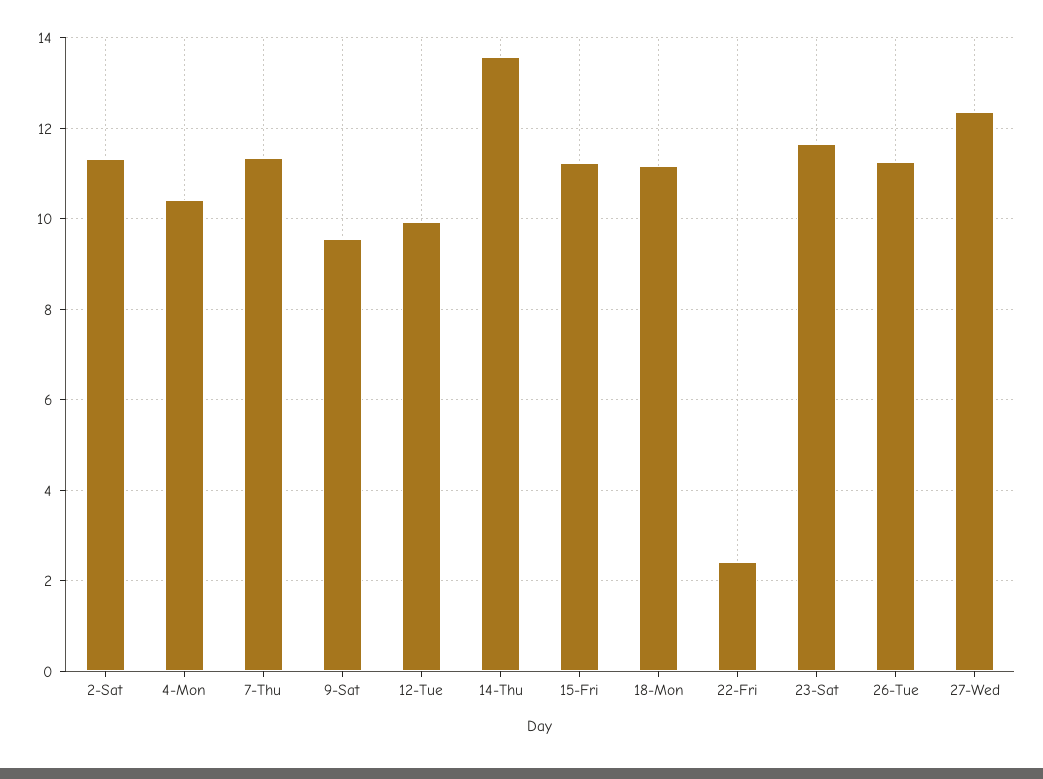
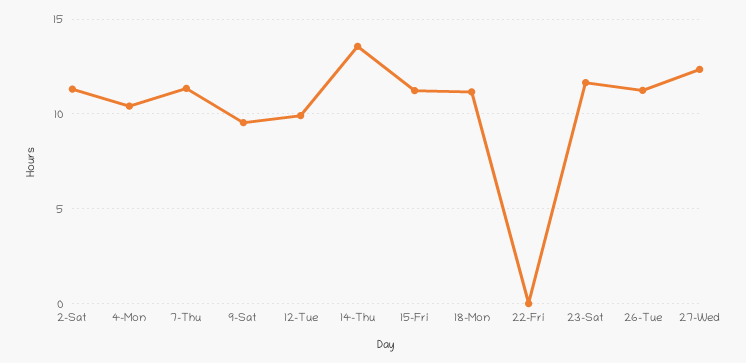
  {
    "2-Sat": 11.4,
    "4-Mon": 10.4,
    "7-Thu": 11.4,
    "9-Sat": 9.6,
    "12-Tue": 10,
    "14-Thu": 13.6,
    "15-Fri": 11.2,
    "18-Mon": 11.2,
-   "22-Fri": 2.4,
+   "22-Fri": 0,
    "23-Sat": 11.6,
    "26-Tue": 11.2,
    "27-Wed": 12.4
  }

